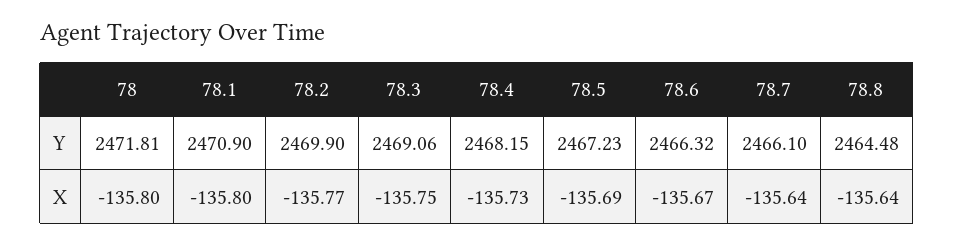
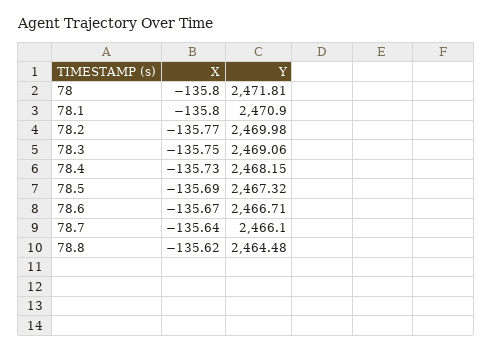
  {
    "78": {
      "Y": 2471.81,
      "X": -135.8
    },
    "78.1": {
      "Y": 2470.9,
      "X": -135.8
    },
    "78.2": {
-     "Y": 2469.9,
+     "Y": 2469.98,
      "X": -135.77
    },
    "78.3": {
      "Y": 2469.06,
      "X": -135.75
    },
    "78.4": {
      "Y": 2468.15,
      "X": -135.73
    },
    "78.5": {
-     "Y": 2467.23,
+     "Y": 2467.32,
      "X": -135.69
    },
    "78.6": {
-     "Y": 2466.32,
+     "Y": 2466.71,
      "X": -135.67
    },
    "78.7": {
      "Y": 2466.1,
      "X": -135.64
    },
    "78.8": {
      "Y": 2464.48,
-     "X": -135.64
+     "X": -135.62
    }
  }

